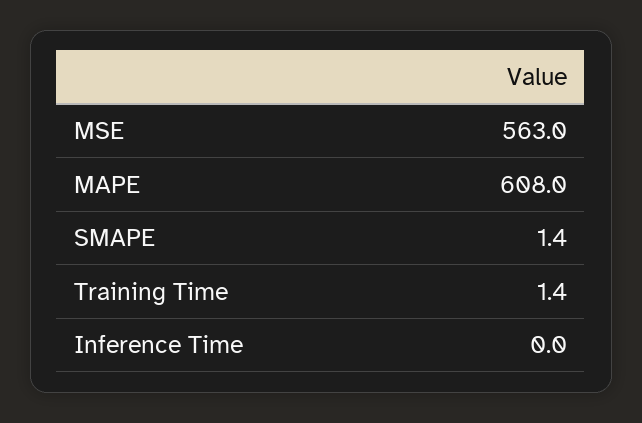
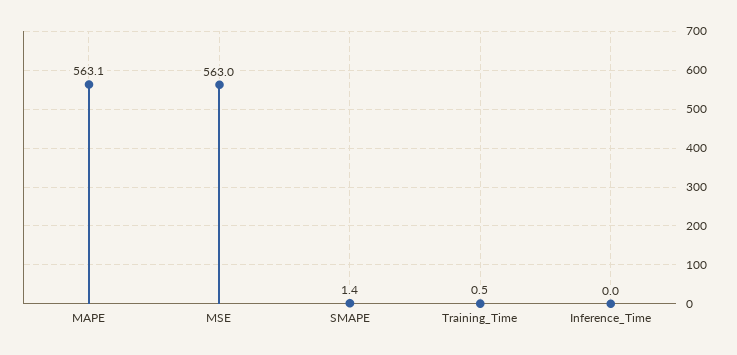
  {
    "MSE": 563,
-   "MAPE": 608,
+   "MAPE": 563.1,
    "SMAPE": 1.4,
-   "Training Time": 1.4,
+   "Training Time": 0.5,
    "Inference Time": 0
  }

